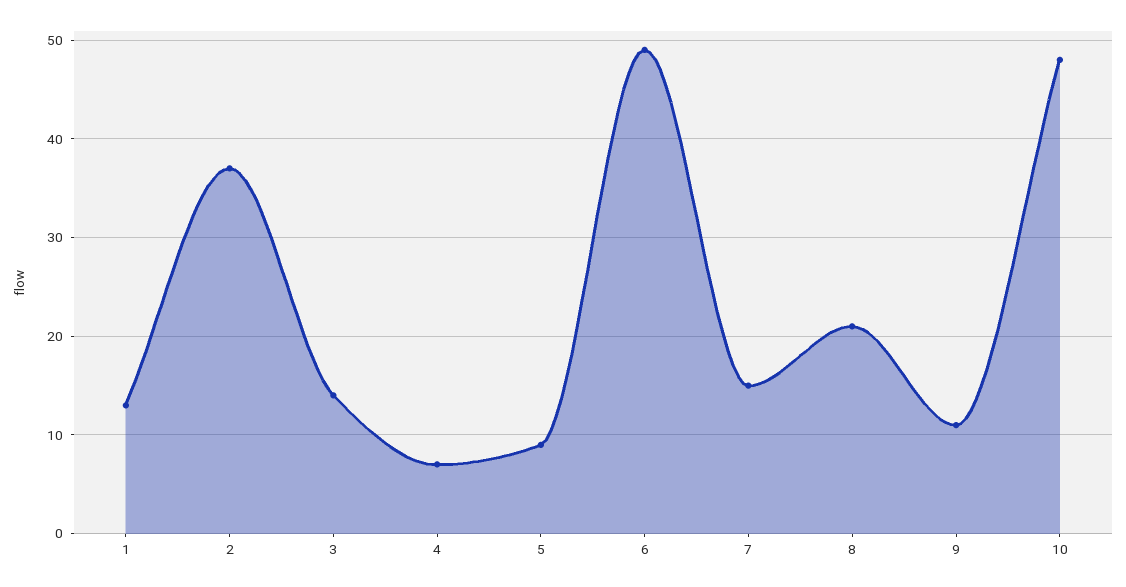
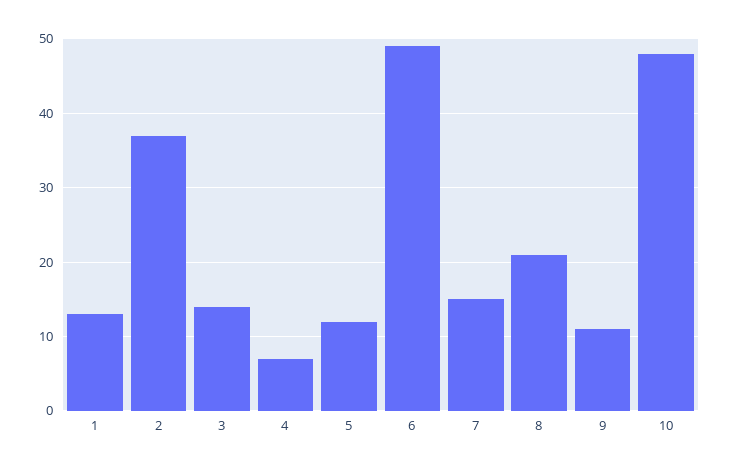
  {
    "1": 13,
    "2": 37,
    "3": 14,
    "4": 7,
-   "5": 9,
+   "5": 12,
    "6": 49,
    "7": 15,
    "8": 21,
    "9": 11,
    "10": 48
  }

